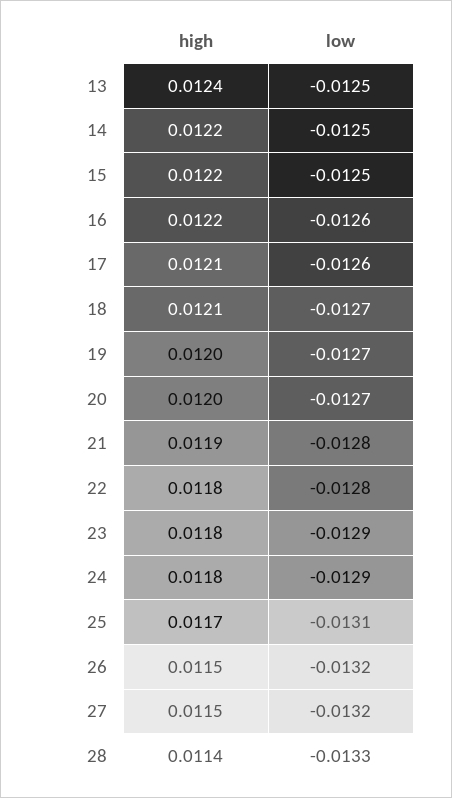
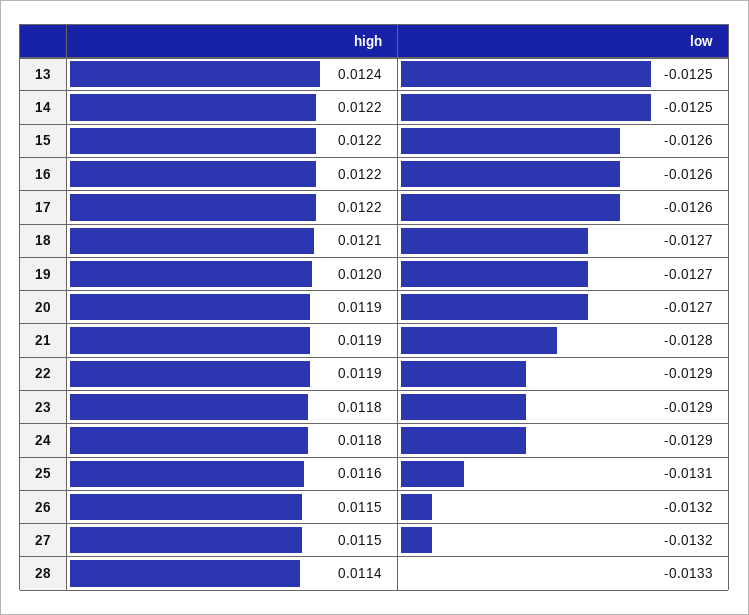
  {
    "high": {
      "13": 0.0124,
      "14": 0.0122,
      "15": 0.0122,
      "16": 0.0122,
-     "17": 0.0121,
+     "17": 0.0122,
      "18": 0.0121,
      "19": 0.012,
-     "20": 0.012,
+     "20": 0.0119,
      "21": 0.0119,
-     "22": 0.0118,
+     "22": 0.0119,
      "23": 0.0118,
      "24": 0.0118,
-     "25": 0.0117,
+     "25": 0.0116,
      "26": 0.0115,
      "27": 0.0115,
      "28": 0.0114
    },
    "low": {
      "13": -0.0125,
      "14": -0.0125,
-     "15": -0.0125,
+     "15": -0.0126,
      "16": -0.0126,
      "17": -0.0126,
      "18": -0.0127,
      "19": -0.0127,
      "20": -0.0127,
      "21": -0.0128,
-     "22": -0.0128,
+     "22": -0.0129,
      "23": -0.0129,
      "24": -0.0129,
      "25": -0.0131,
      "26": -0.0132,
      "27": -0.0132,
      "28": -0.0133
    }
  }

